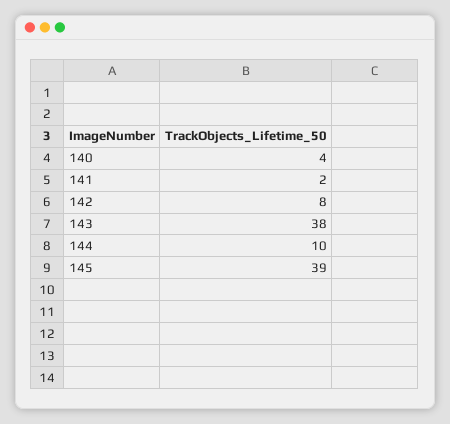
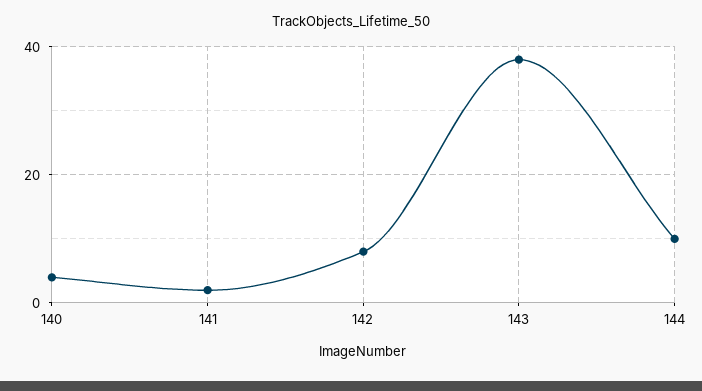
  {
    "140": 4,
    "141": 2,
    "142": 8,
    "143": 38,
-   "144": 10,
+   "144": 10
-   "145": 39
  }

